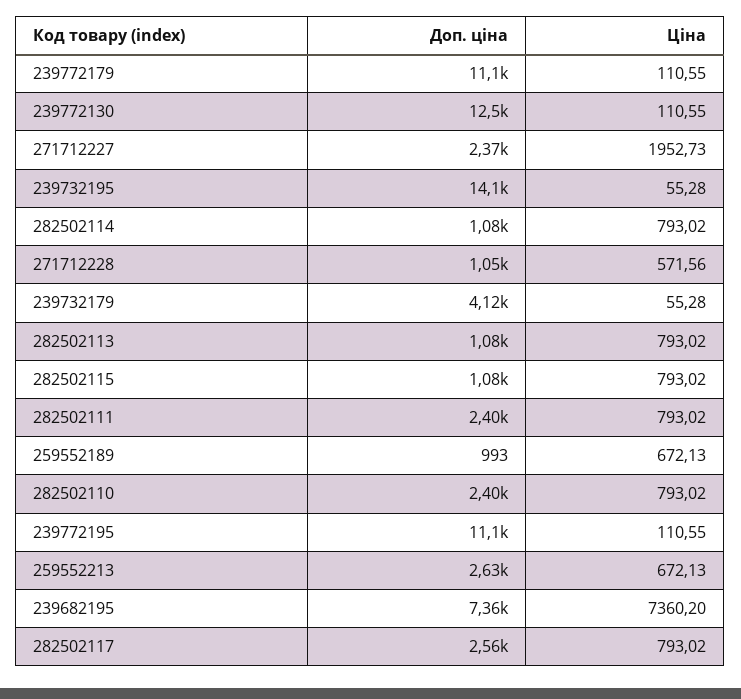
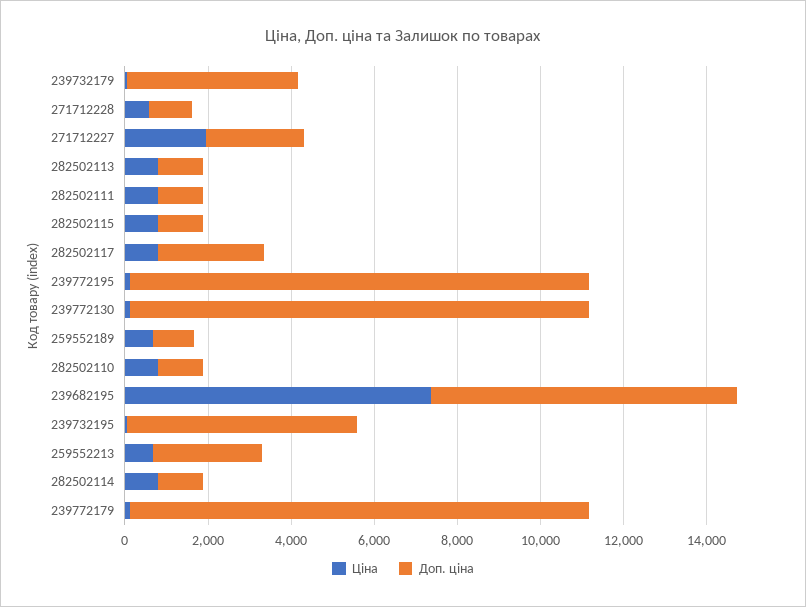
  {
    "Доп. ціна": {
      "239772179": 11100,
-     "239772130": 12500,
+     "239772130": 11000,
      "271712227": 2370,
-     "239732195": 14100,
+     "239732195": 5500,
      "282502114": 1080,
      "271712228": 1050,
      "239732179": 4120,
      "282502113": 1080,
      "282502115": 1080,
-     "282502111": 2400,
+     "282502111": 1000,
      "259552189": 993,
-     "282502110": 2400,
+     "282502110": 1000,
      "239772195": 11100,
      "259552213": 2630,
      "239682195": 7360,
      "282502117": 2560
    },
    "Ціна": {
      "239772179": 110.55,
      "239772130": 110.55,
      "271712227": 1952.73,
      "239732195": 55.28,
      "282502114": 793.02,
      "271712228": 571.56,
      "239732179": 55.28,
      "282502113": 793.02,
      "282502115": 793.02,
      "282502111": 793.02,
      "259552189": 672.13,
      "282502110": 793.02,
      "239772195": 110.55,
      "259552213": 672.13,
      "239682195": 7360.2,
      "282502117": 793.02
    }
  }

